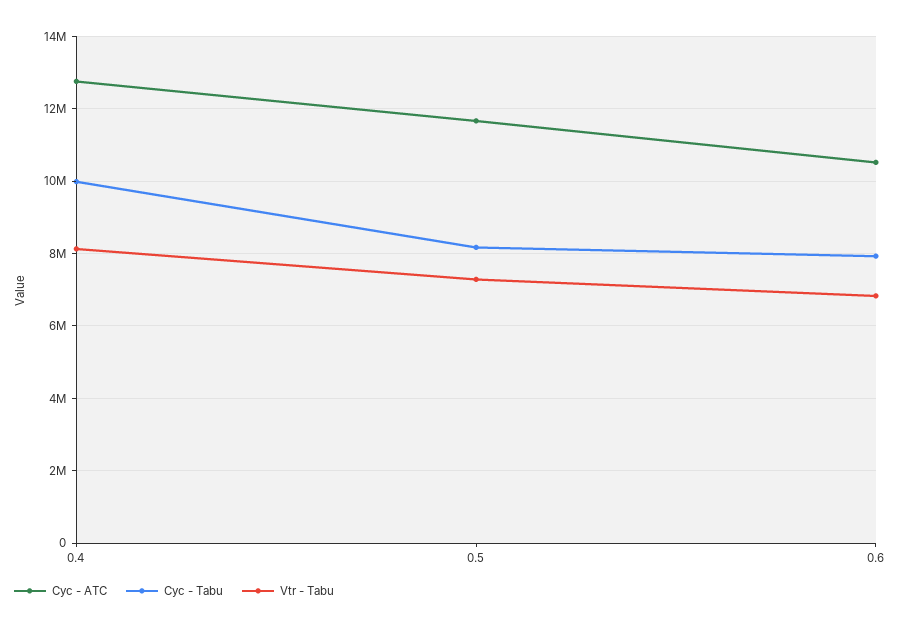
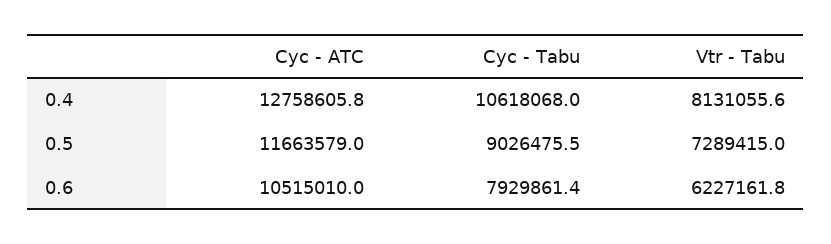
  {
    "Cyc - ATC": {
      "0.4": 12758605.8,
      "0.5": 11663579,
      "0.6": 10515010
    },
    "Cyc - Tabu": {
-     "0.4": 10000000,
+     "0.4": 10618068,
-     "0.5": 8200000,
+     "0.5": 9026475.5,
      "0.6": 7929861.4
    },
    "Vtr - Tabu": {
      "0.4": 8131055.6,
      "0.5": 7289415,
-     "0.6": 6800000
+     "0.6": 6227161.8
    }
  }

